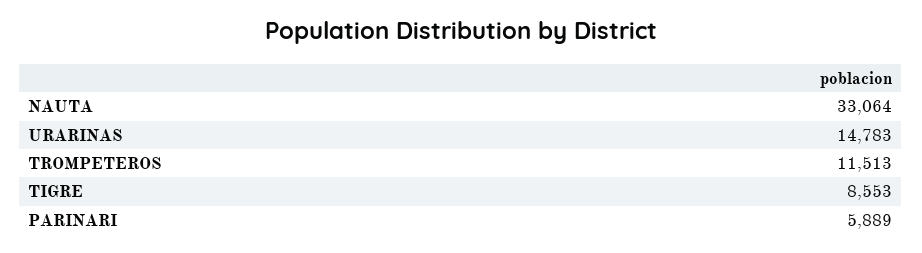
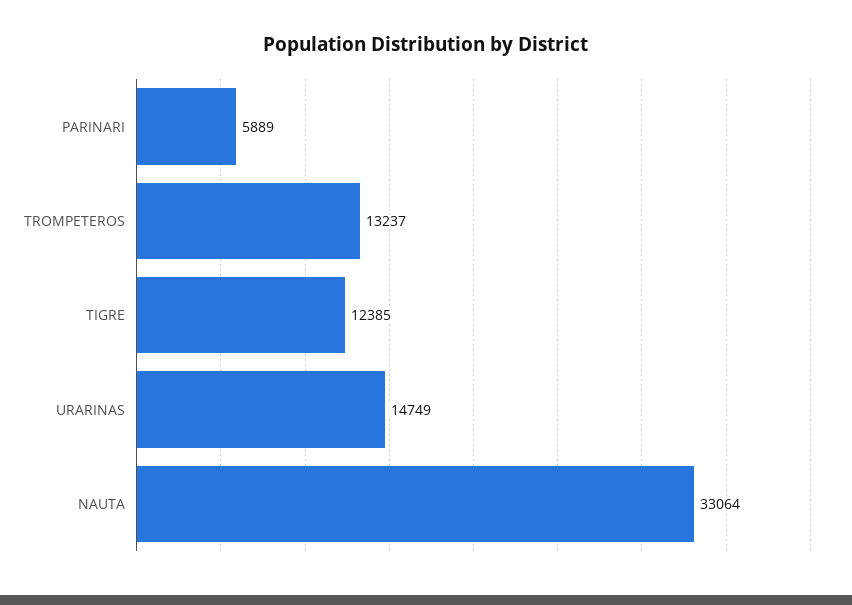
  {
    "NAUTA": 33064,
-   "URARINAS": 14783,
+   "URARINAS": 14749,
-   "TROMPETEROS": 11513,
+   "TROMPETEROS": 13237,
-   "TIGRE": 8553,
+   "TIGRE": 12385,
    "PARINARI": 5889
  }

